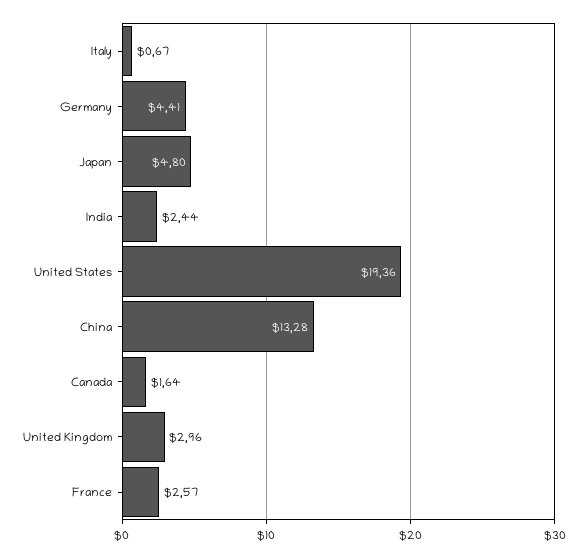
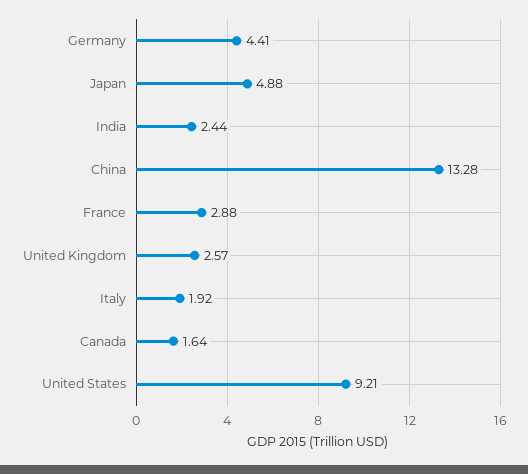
  {
-   "Italy": 0.67,
+   "Italy": 1.92,
    "Germany": 4.41,
-   "Japan": 4.8,
+   "Japan": 4.88,
    "India": 2.44,
-   "United States": 19.36,
+   "United States": 9.21,
    "China": 13.28,
    "Canada": 1.64,
-   "United Kingdom": 2.96,
+   "United Kingdom": 2.57,
-   "France": 2.57
+   "France": 2.88
  }

